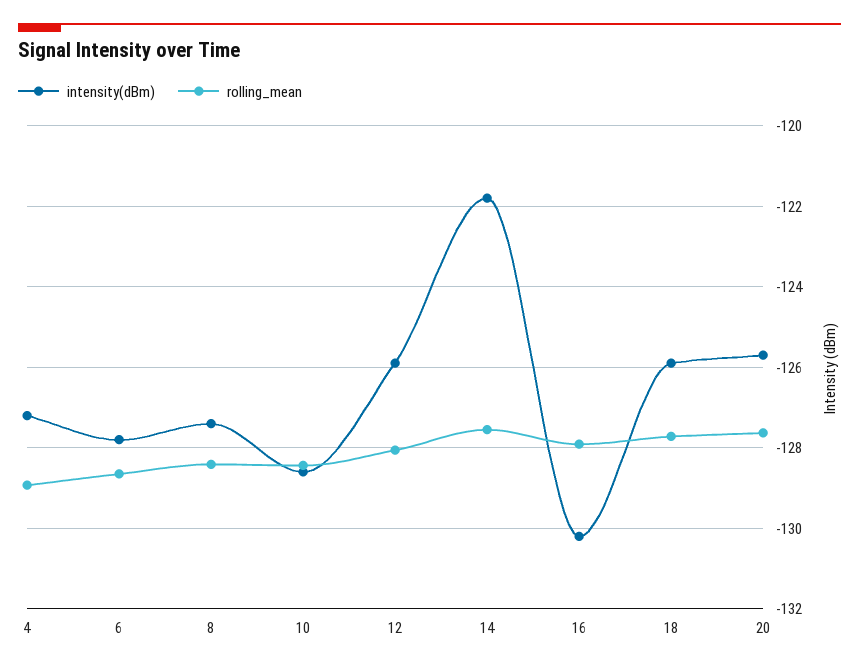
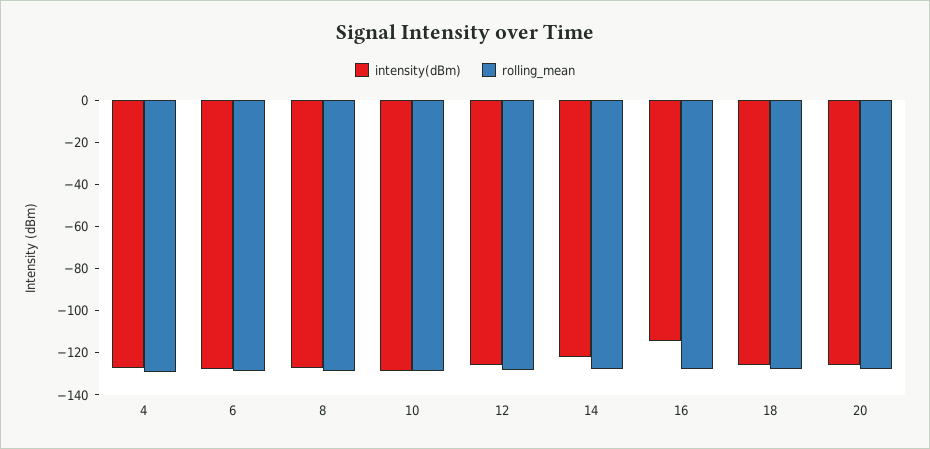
  {
    "intensity(dBm)": {
      "4": -127.2,
      "6": -127.8,
      "8": -127.4,
      "10": -128.6,
      "12": -126,
      "14": -121.8,
-     "16": -130.2,
+     "16": -115,
      "18": -126,
      "20": -125.8
    },
    "rolling_mean": {
      "4": -129,
      "6": -128.6,
      "8": -128.4,
      "10": -128.4,
      "12": -128,
      "14": -127.6,
      "16": -128,
      "18": -127.8,
      "20": -127.6
    }
  }

